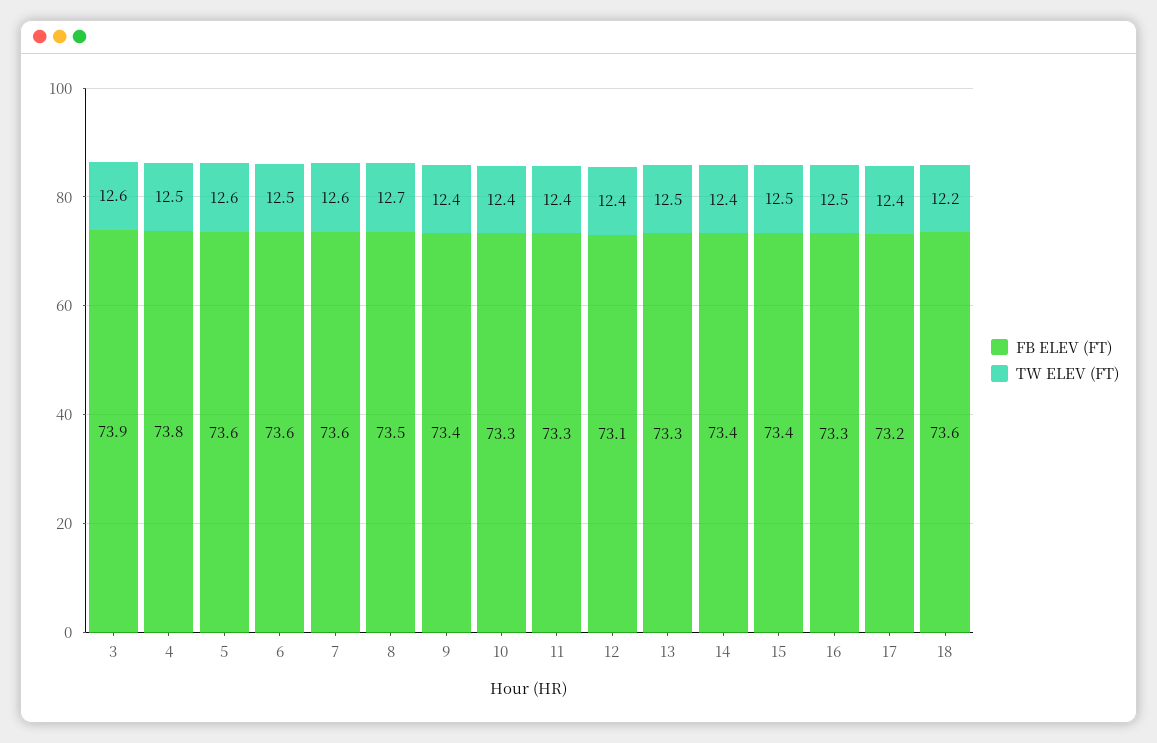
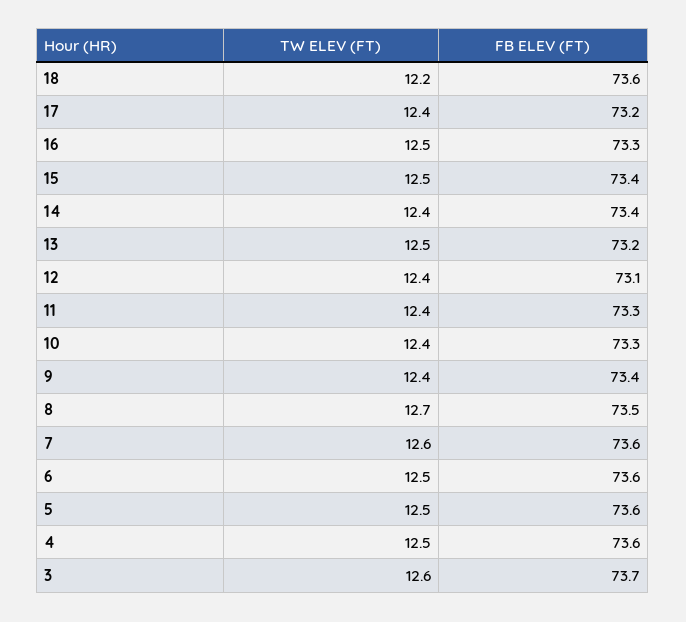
  {
    "FB ELEV (FT)": {
-     "3": 73.9,
+     "3": 73.7,
-     "4": 73.8,
+     "4": 73.6,
      "5": 73.6,
      "6": 73.6,
      "7": 73.6,
      "8": 73.5,
      "9": 73.4,
      "10": 73.3,
      "11": 73.3,
      "12": 73.1,
-     "13": 73.3,
+     "13": 73.2,
      "14": 73.4,
      "15": 73.4,
      "16": 73.3,
      "17": 73.2,
      "18": 73.6
    },
    "TW ELEV (FT)": {
      "3": 12.6,
      "4": 12.5,
-     "5": 12.6,
+     "5": 12.5,
      "6": 12.5,
      "7": 12.6,
      "8": 12.7,
      "9": 12.4,
      "10": 12.4,
      "11": 12.4,
      "12": 12.4,
      "13": 12.5,
      "14": 12.4,
      "15": 12.5,
      "16": 12.5,
      "17": 12.4,
      "18": 12.2
    }
  }

